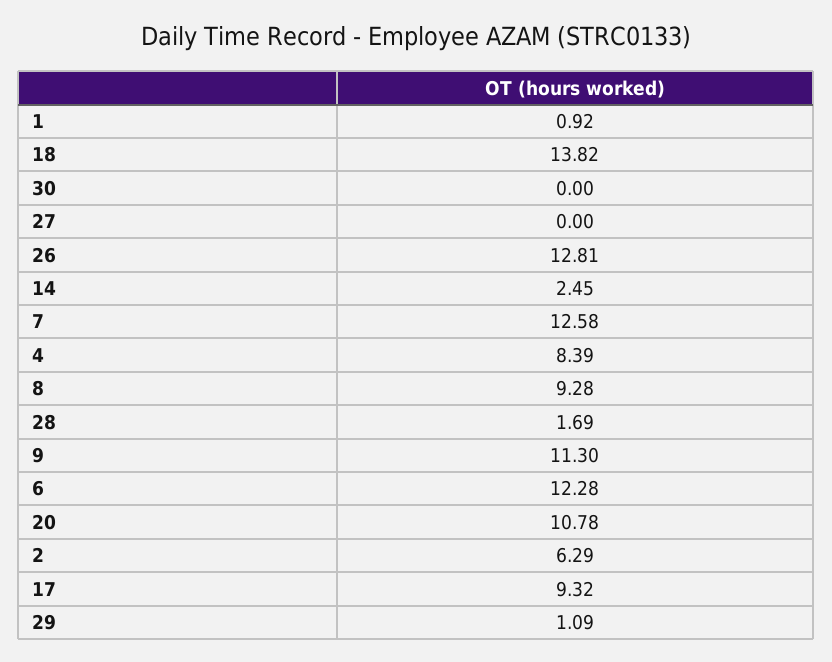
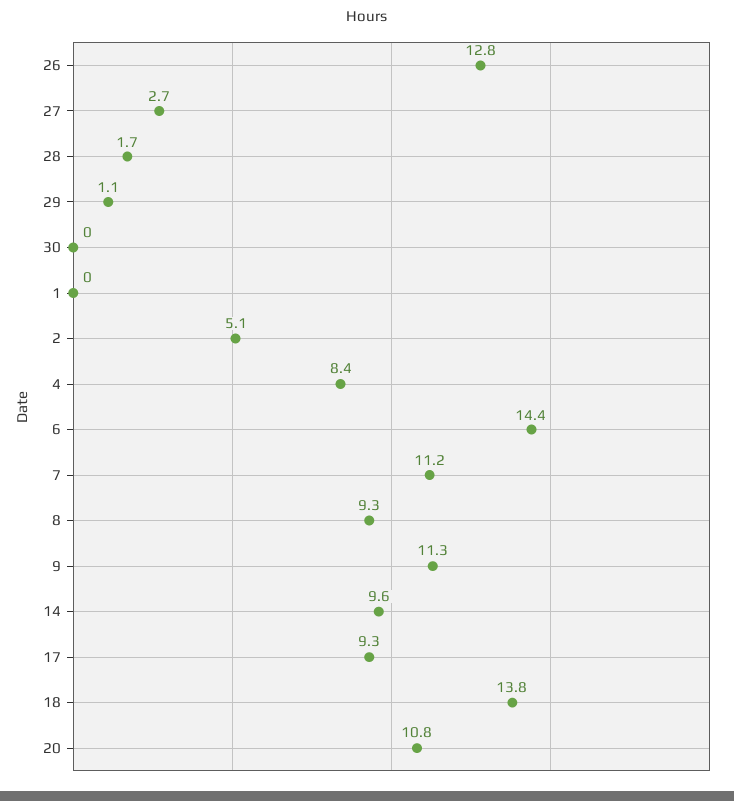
  {
-   "1": 0.92,
+   "1": 0,
    "18": 13.82,
    "30": 0,
-   "27": 0,
+   "27": 2.7,
    "26": 12.81,
-   "14": 2.45,
+   "14": 9.6,
-   "7": 12.58,
+   "7": 11.2,
    "4": 8.39,
    "8": 9.28,
    "28": 1.69,
    "9": 11.3,
-   "6": 12.28,
+   "6": 14.4,
    "20": 10.78,
-   "2": 6.29,
+   "2": 5.1,
    "17": 9.32,
    "29": 1.09
  }

